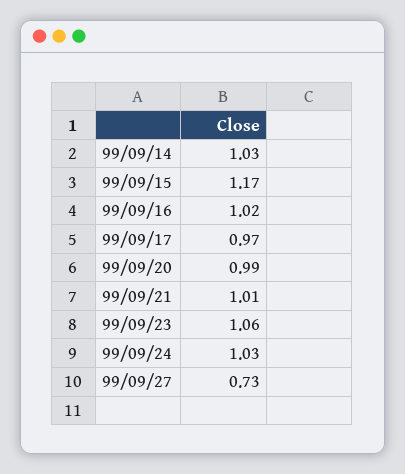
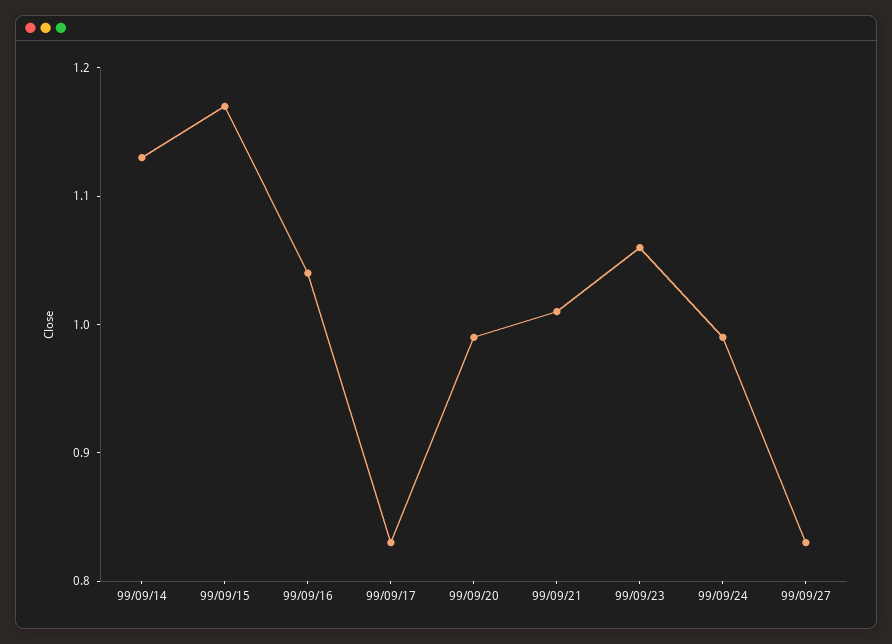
  {
-   "99/09/14": 1.03,
+   "99/09/14": 1.13,
    "99/09/15": 1.17,
-   "99/09/16": 1.02,
+   "99/09/16": 1.04,
-   "99/09/17": 0.97,
+   "99/09/17": 0.83,
    "99/09/20": 0.99,
    "99/09/21": 1.01,
    "99/09/23": 1.06,
-   "99/09/24": 1.03,
+   "99/09/24": 0.99,
-   "99/09/27": 0.73
+   "99/09/27": 0.83
  }

